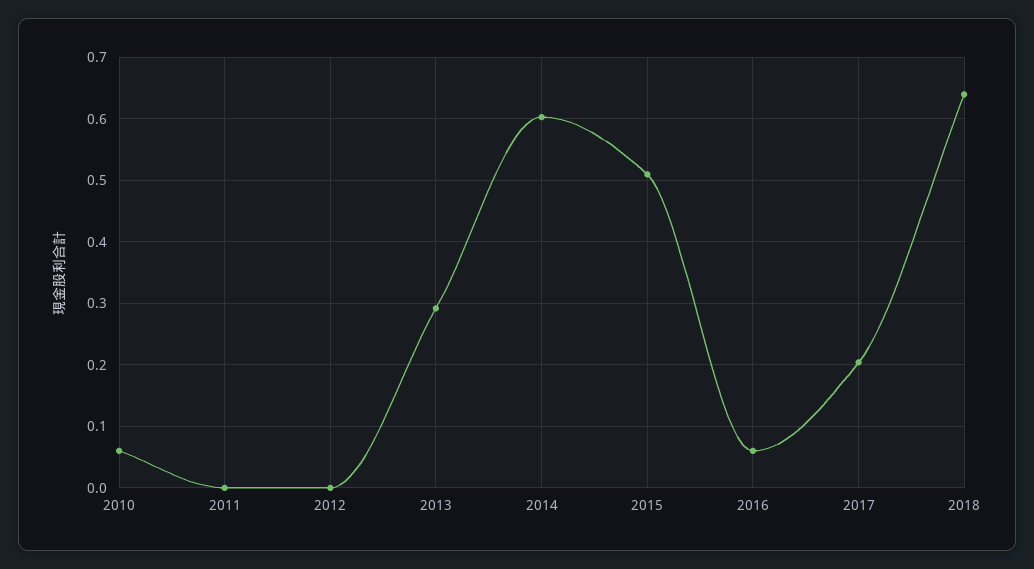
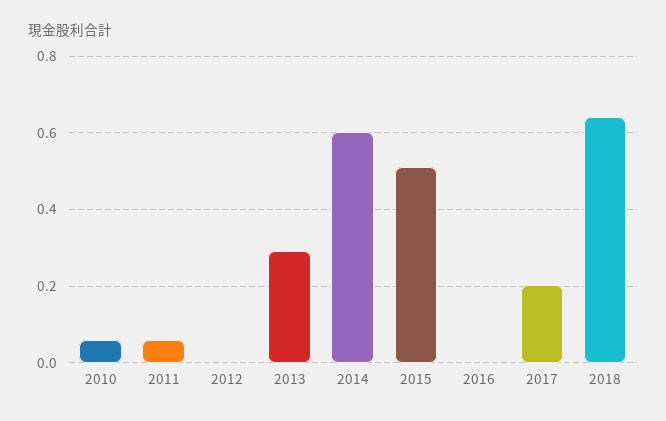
  {
    "2010": 0.06,
-   "2011": 0,
+   "2011": 0.06,
    "2012": 0,
    "2013": 0.29,
    "2014": 0.6,
    "2015": 0.51,
-   "2016": 0.06,
+   "2016": 0,
    "2017": 0.2,
    "2018": 0.64
  }

